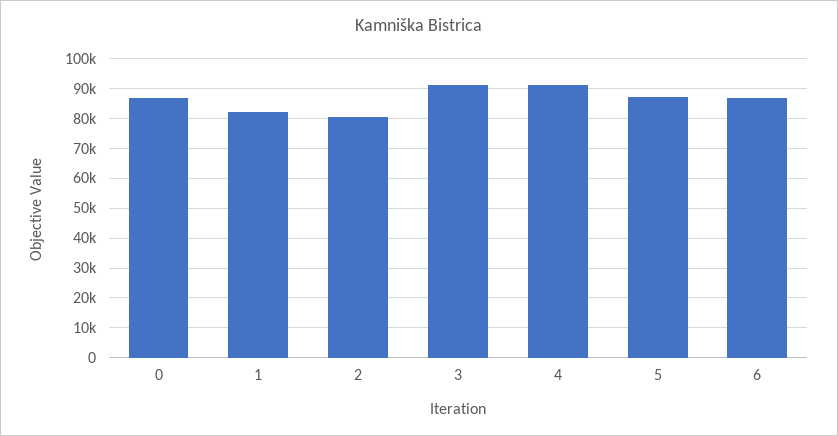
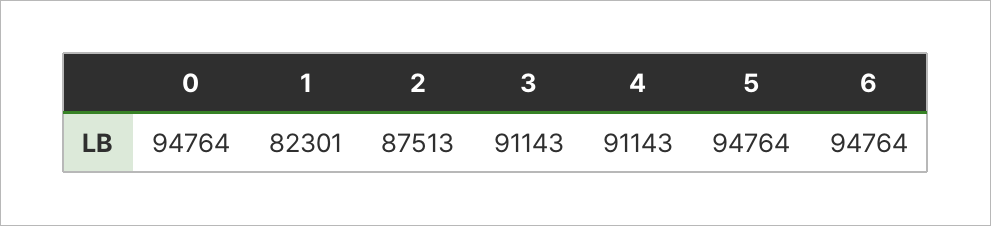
  {
-   "0": 87500,
+   "0": 94764,
    "1": 82301,
-   "2": 80000,
+   "2": 87513,
    "3": 91143,
    "4": 91143,
-   "5": 87500,
+   "5": 94764,
-   "6": 87500
+   "6": 94764
  }

